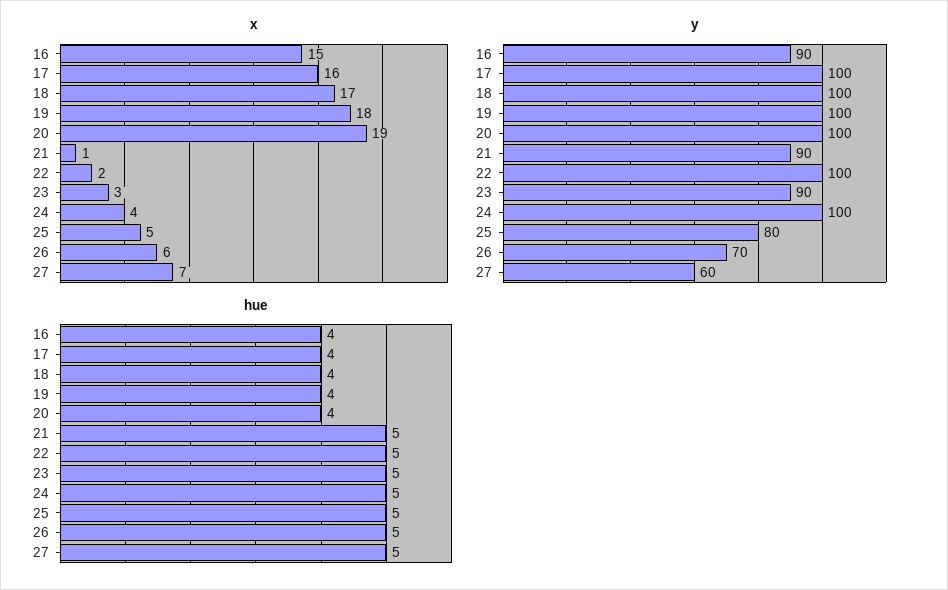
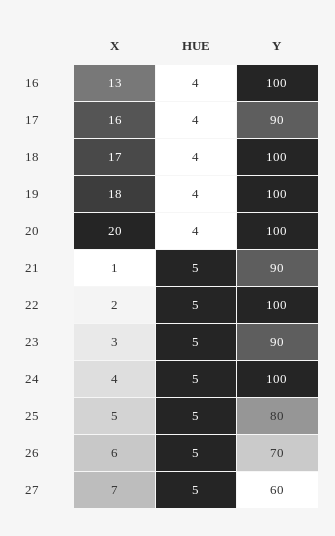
  {
    "x": {
-     "16": 15,
+     "16": 13,
      "17": 16,
      "18": 17,
      "19": 18,
-     "20": 19,
+     "20": 20,
      "21": 1,
      "22": 2,
      "23": 3,
      "24": 4,
      "25": 5,
      "26": 6,
      "27": 7
    },
    "y": {
-     "16": 90,
+     "16": 100,
-     "17": 100,
+     "17": 90,
      "18": 100,
      "19": 100,
      "20": 100,
      "21": 90,
      "22": 100,
      "23": 90,
      "24": 100,
      "25": 80,
      "26": 70,
      "27": 60
    },
    "hue": {
      "16": 4,
      "17": 4,
      "18": 4,
      "19": 4,
      "20": 4,
      "21": 5,
      "22": 5,
      "23": 5,
      "24": 5,
      "25": 5,
      "26": 5,
      "27": 5
    }
  }

